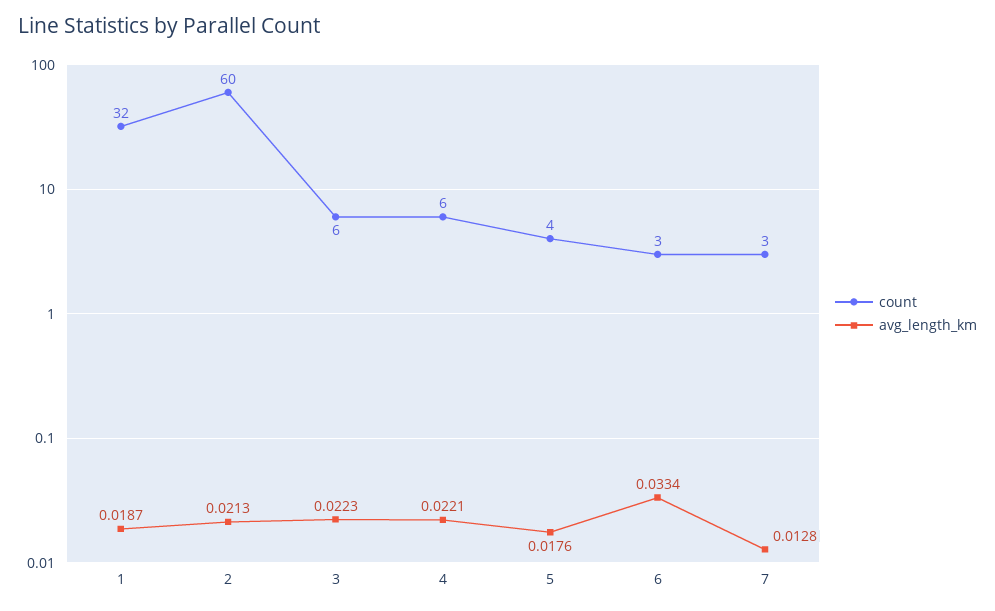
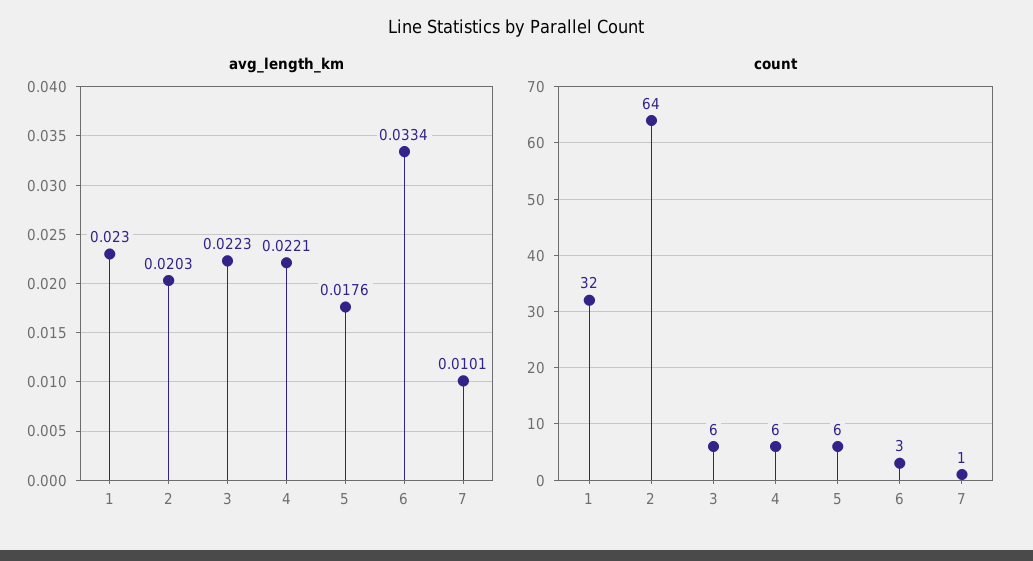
  {
    "count": {
      "1": 32,
-     "2": 60,
+     "2": 64,
      "3": 6,
      "4": 6,
-     "5": 4,
+     "5": 6,
      "6": 3,
-     "7": 3
+     "7": 1
    },
    "avg_length_km": {
-     "1": 0.0187,
+     "1": 0.023,
-     "2": 0.0213,
+     "2": 0.0203,
      "3": 0.0223,
      "4": 0.0221,
      "5": 0.0176,
      "6": 0.0334,
-     "7": 0.0128
+     "7": 0.0101
    }
  }

